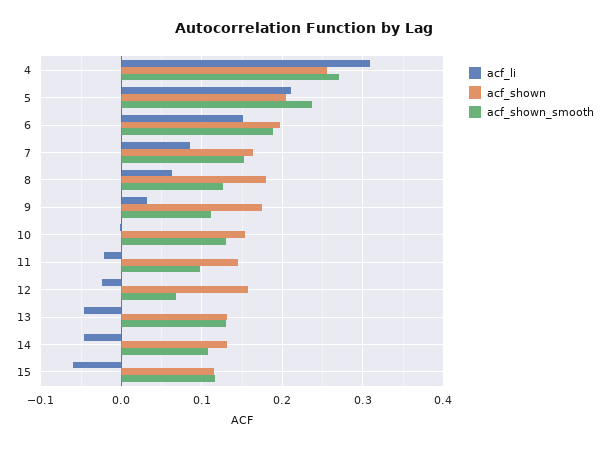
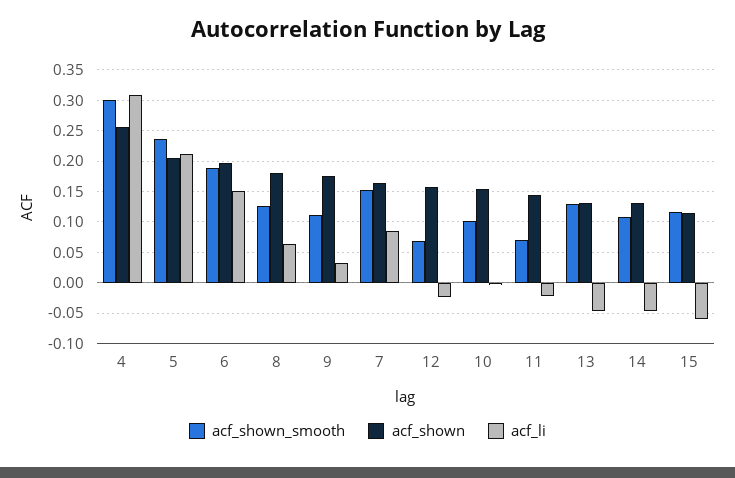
  {
    "acf_li": {
      "4": 0.31,
      "5": 0.21,
      "6": 0.15,
      "7": 0.09,
      "8": 0.06,
      "9": 0.03,
      "10": 0,
      "11": -0.02,
      "12": -0.02,
      "13": -0.05,
      "14": -0.05,
      "15": -0.06
    },
    "acf_shown": {
      "4": 0.26,
      "5": 0.21,
      "6": 0.2,
      "7": 0.16,
      "8": 0.18,
      "9": 0.18,
      "10": 0.15,
      "11": 0.15,
      "12": 0.16,
      "13": 0.13,
      "14": 0.13,
      "15": 0.12
    },
    "acf_shown_smooth": {
-     "4": 0.27,
+     "4": 0.3,
      "5": 0.24,
      "6": 0.19,
      "7": 0.15,
      "8": 0.13,
      "9": 0.11,
-     "10": 0.13,
+     "10": 0.1,
-     "11": 0.1,
+     "11": 0.07,
      "12": 0.07,
      "13": 0.13,
      "14": 0.11,
      "15": 0.12
    }
  }

